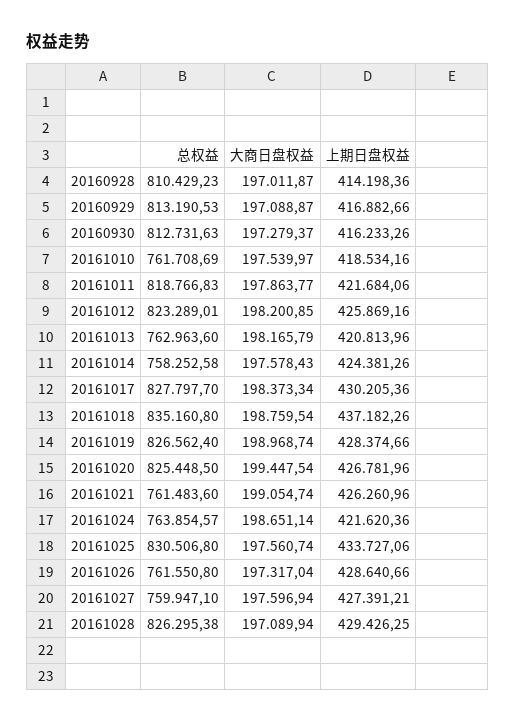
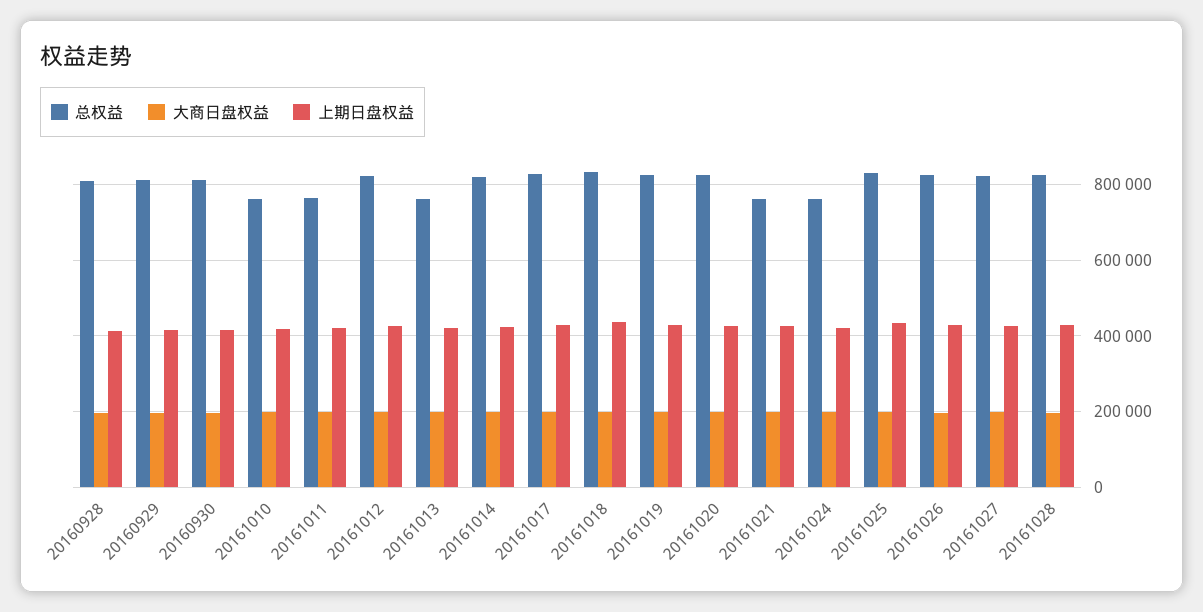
  {
    "总权益": {
      "20160928": 810429.23,
      "20160929": 813190.53,
      "20160930": 812731.63,
      "20161010": 761708.69,
-     "20161011": 818766.83,
+     "20161011": 760000,
      "20161012": 823289.01,
      "20161013": 762963.6,
-     "20161014": 758252.58,
+     "20161014": 820000,
      "20161017": 827797.7,
      "20161018": 835160.8,
      "20161019": 826562.4,
      "20161020": 825448.5,
      "20161021": 761483.6,
      "20161024": 763854.57,
      "20161025": 830506.8,
-     "20161026": 761550.8,
+     "20161026": 820000,
-     "20161027": 759947.1,
+     "20161027": 820000,
      "20161028": 826295.38
    },
    "大商日盘权益": {
      "20160928": 197011.87,
      "20160929": 197088.87,
      "20160930": 197279.37,
      "20161010": 197539.97,
      "20161011": 197863.77,
      "20161012": 198200.85,
      "20161013": 198165.79,
      "20161014": 197578.43,
      "20161017": 198373.34,
      "20161018": 198759.54,
      "20161019": 198968.74,
      "20161020": 199447.54,
      "20161021": 199054.74,
      "20161024": 198651.14,
      "20161025": 197560.74,
      "20161026": 197317.04,
      "20161027": 197596.94,
      "20161028": 197089.94
    },
    "上期日盘权益": {
      "20160928": 414198.36,
      "20160929": 416882.66,
      "20160930": 416233.26,
      "20161010": 418534.16,
      "20161011": 421684.06,
      "20161012": 425869.16,
      "20161013": 420813.96,
      "20161014": 424381.26,
      "20161017": 430205.36,
      "20161018": 437182.26,
      "20161019": 428374.66,
      "20161020": 426781.96,
      "20161021": 426260.96,
      "20161024": 421620.36,
      "20161025": 433727.06,
      "20161026": 428640.66,
      "20161027": 427391.21,
      "20161028": 429426.25
    }
  }

